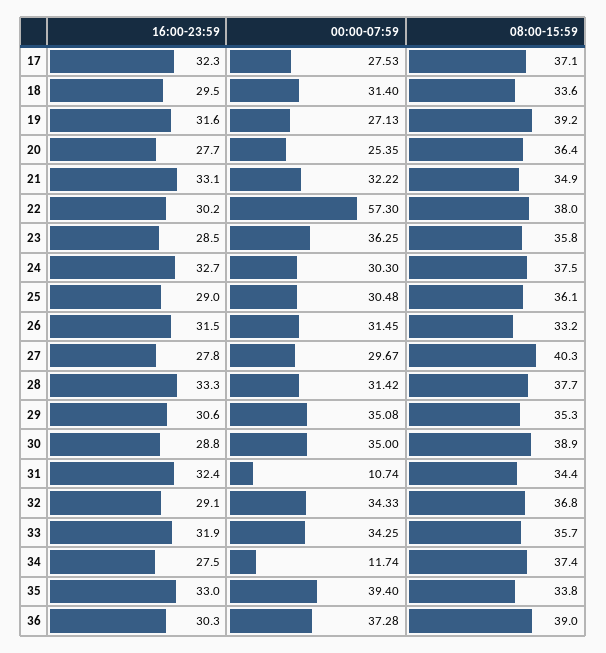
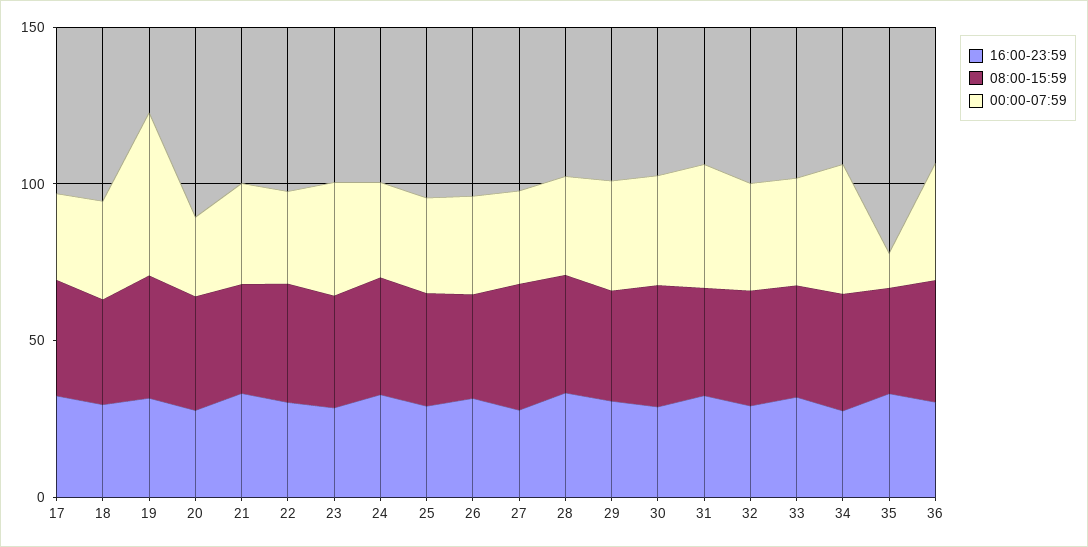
  {
    "16:00-23:59": {
      "17": 32.3,
      "18": 29.5,
      "19": 31.6,
      "20": 27.7,
      "21": 33.1,
      "22": 30.2,
      "23": 28.5,
      "24": 32.7,
      "25": 29,
      "26": 31.5,
      "27": 27.8,
      "28": 33.3,
      "29": 30.6,
      "30": 28.8,
      "31": 32.4,
      "32": 29.1,
      "33": 31.9,
      "34": 27.5,
      "35": 33,
      "36": 30.3
    },
    "00:00-07:59": {
      "17": 27.53,
      "18": 31.4,
-     "19": 27.13,
+     "19": 50,
      "20": 25.35,
      "21": 32.22,
-     "22": 57.3,
+     "22": 30,
      "23": 36.25,
      "24": 30.3,
      "25": 30.48,
      "26": 31.45,
      "27": 29.67,
      "28": 31.42,
      "29": 35.08,
      "30": 35,
-     "31": 10.74,
+     "31": 40,
      "32": 34.33,
      "33": 34.25,
-     "34": 11.74,
+     "34": 40,
-     "35": 39.4,
+     "35": 10,
      "36": 37.28
    },
    "08:00-15:59": {
      "17": 37.1,
      "18": 33.6,
      "19": 39.2,
      "20": 36.4,
      "21": 34.9,
      "22": 38,
      "23": 35.8,
      "24": 37.5,
      "25": 36.1,
      "26": 33.2,
      "27": 40.3,
      "28": 37.7,
      "29": 35.3,
      "30": 38.9,
      "31": 34.4,
      "32": 36.8,
      "33": 35.7,
      "34": 37.4,
      "35": 33.8,
      "36": 39
    }
  }

